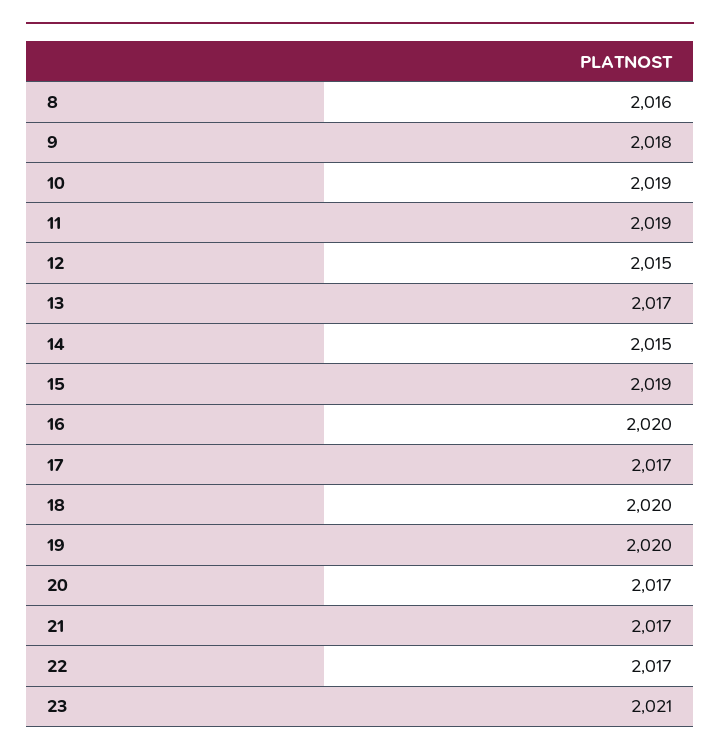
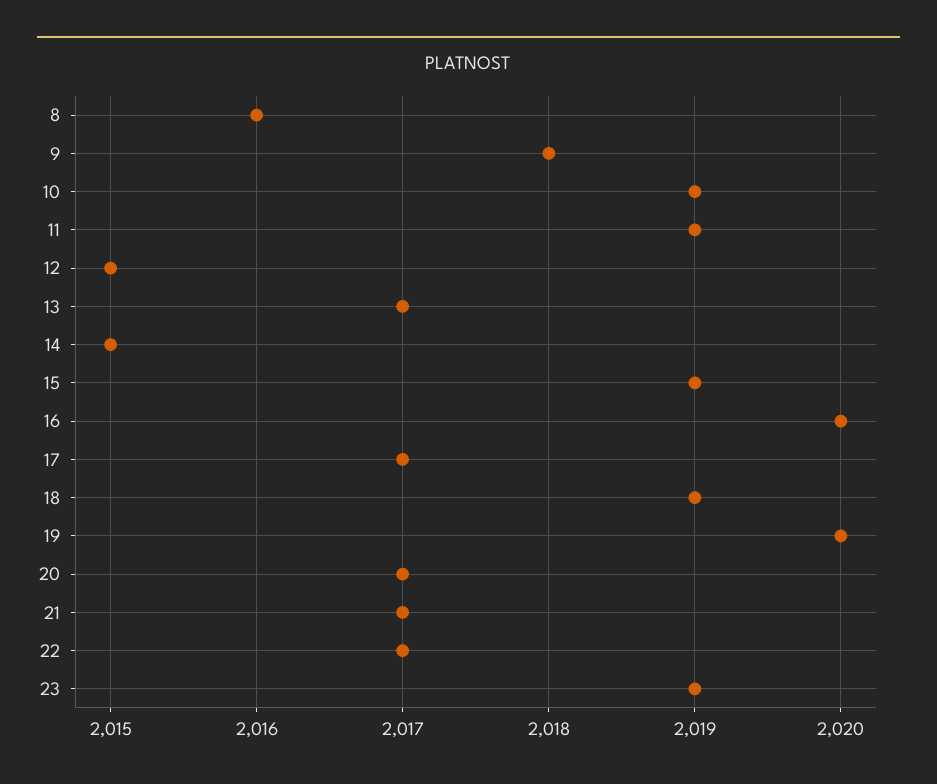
  {
    "8": 2016,
    "9": 2018,
    "10": 2019,
    "11": 2019,
    "12": 2015,
    "13": 2017,
    "14": 2015,
    "15": 2019,
    "16": 2020,
    "17": 2017,
-   "18": 2020,
+   "18": 2019,
    "19": 2020,
    "20": 2017,
    "21": 2017,
    "22": 2017,
-   "23": 2021
+   "23": 2019
  }

